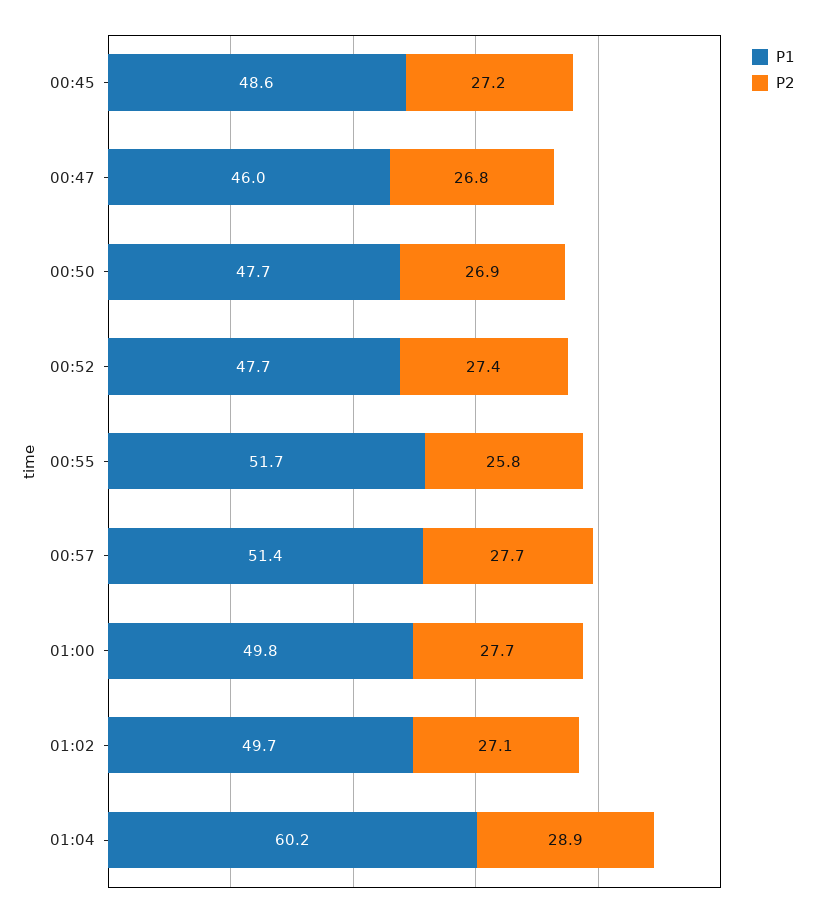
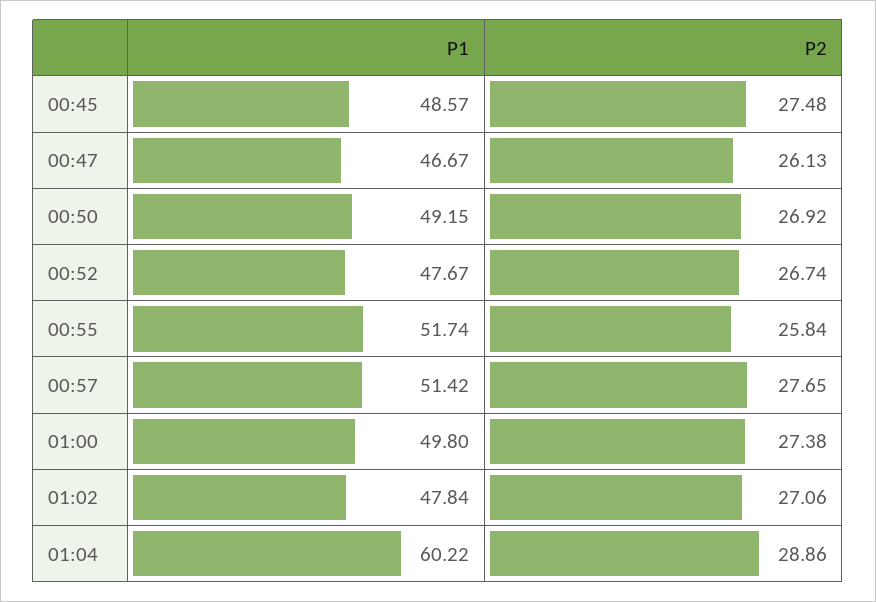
  {
    "P1": {
      "00:45": 48.57,
-     "00:47": 46,
+     "00:47": 46.67,
-     "00:50": 47.7,
+     "00:50": 49.15,
      "00:52": 47.67,
      "00:55": 51.74,
      "00:57": 51.42,
      "01:00": 49.8,
-     "01:02": 49.7,
+     "01:02": 47.84,
      "01:04": 60.22
    },
    "P2": {
-     "00:45": 27.2,
+     "00:45": 27.48,
-     "00:47": 26.8,
+     "00:47": 26.13,
      "00:50": 26.92,
-     "00:52": 27.4,
+     "00:52": 26.74,
      "00:55": 25.84,
      "00:57": 27.65,
-     "01:00": 27.7,
+     "01:00": 27.38,
      "01:02": 27.06,
      "01:04": 28.86
    }
  }

